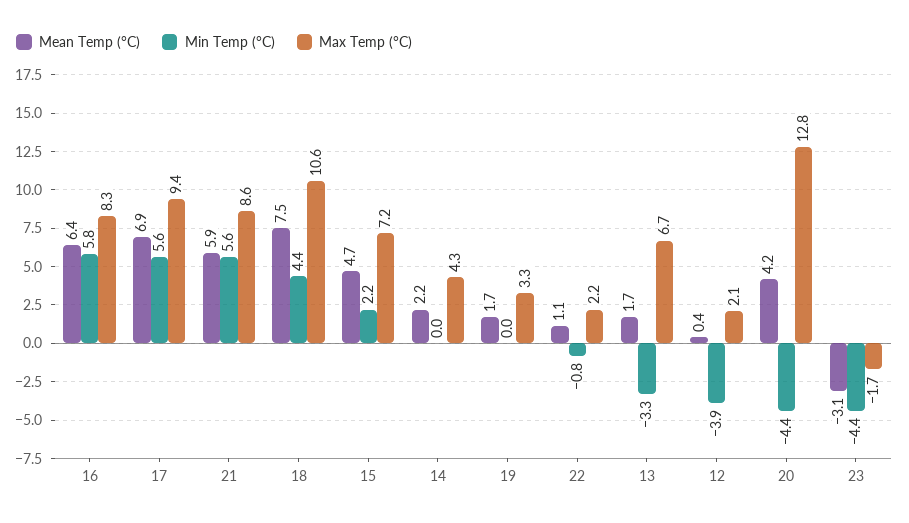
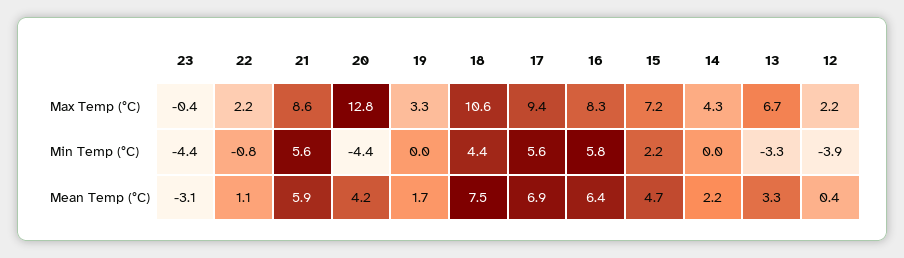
  {
    "Mean Temp (°C)": {
      "16": 6.4,
      "17": 6.9,
      "21": 5.9,
      "18": 7.5,
      "15": 4.7,
      "14": 2.2,
      "19": 1.7,
      "22": 1.1,
-     "13": 1.7,
+     "13": 3.3,
      "12": 0.4,
      "20": 4.2,
      "23": -3.1
    },
    "Min Temp (°C)": {
      "16": 5.8,
      "17": 5.6,
      "21": 5.6,
      "18": 4.4,
      "15": 2.2,
      "14": 0,
      "19": 0,
      "22": -0.8,
      "13": -3.3,
      "12": -3.9,
      "20": -4.4,
      "23": -4.4
    },
    "Max Temp (°C)": {
      "16": 8.3,
      "17": 9.4,
      "21": 8.6,
      "18": 10.6,
      "15": 7.2,
      "14": 4.3,
      "19": 3.3,
      "22": 2.2,
      "13": 6.7,
-     "12": 2.1,
+     "12": 2.2,
      "20": 12.8,
-     "23": -1.7
+     "23": -0.4
    }
  }

